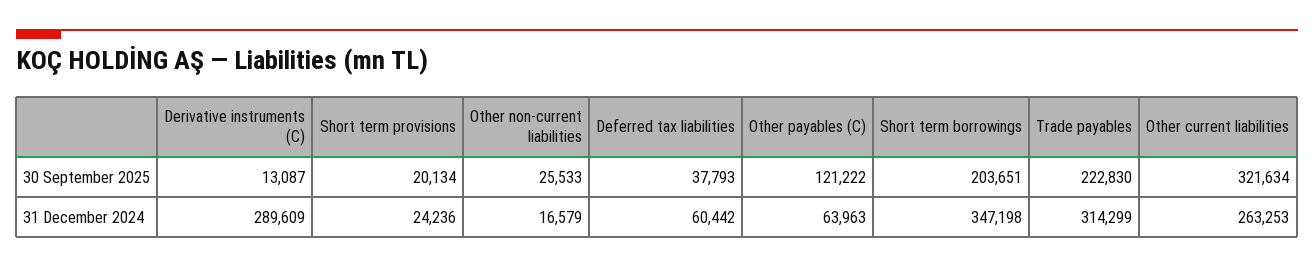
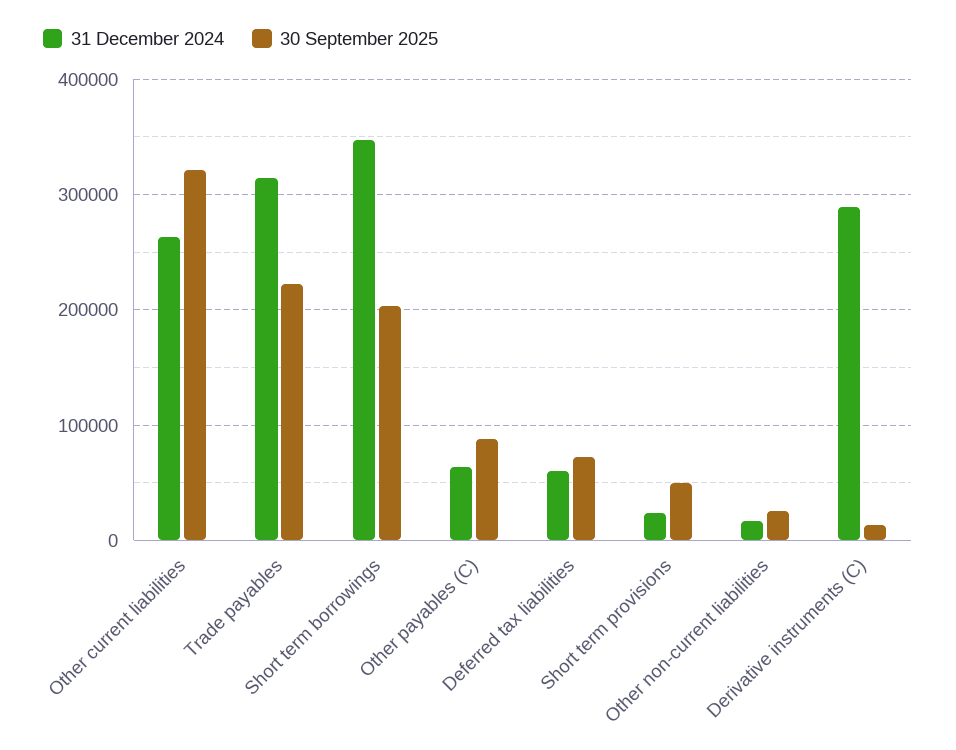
  {
    "30 September 2025": {
      "Derivative instruments (C)": 13087,
-     "Short term provisions": 20134,
+     "Short term provisions": 50000,
      "Other non-current liabilities": 25533,
-     "Deferred tax liabilities": 37793,
+     "Deferred tax liabilities": 70000,
-     "Other payables (C)": 121222,
+     "Other payables (C)": 90000,
      "Short term borrowings": 203651,
      "Trade payables": 222830,
      "Other current liabilities": 321634
    },
    "31 December 2024": {
      "Derivative instruments (C)": 289609,
      "Short term provisions": 24236,
      "Other non-current liabilities": 16579,
      "Deferred tax liabilities": 60442,
      "Other payables (C)": 63963,
      "Short term borrowings": 347198,
      "Trade payables": 314299,
      "Other current liabilities": 263253
    }
  }

